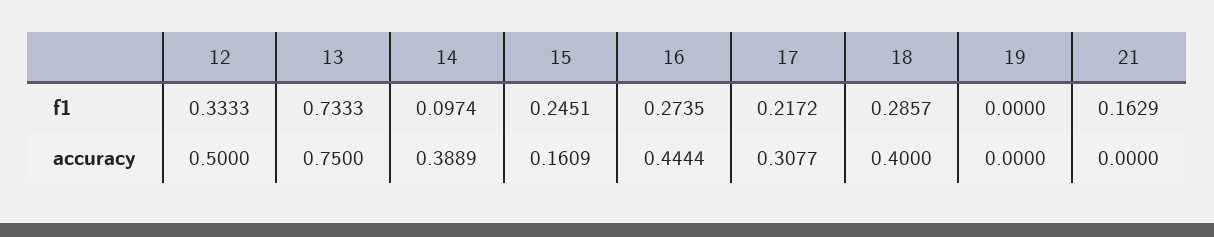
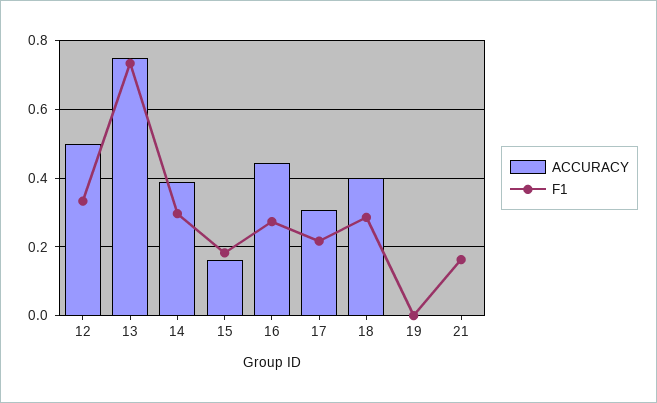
  {
    "f1": {
      "12": 0.3333,
      "13": 0.7333,
-     "14": 0.0974,
+     "14": 0.3,
-     "15": 0.2451,
+     "15": 0.18,
      "16": 0.2735,
      "17": 0.2172,
      "18": 0.2857,
      "19": 0,
      "21": 0.1629
    },
    "accuracy": {
      "12": 0.5,
      "13": 0.75,
      "14": 0.3889,
      "15": 0.1609,
      "16": 0.4444,
      "17": 0.3077,
      "18": 0.4,
      "19": 0,
      "21": 0
    }
  }

